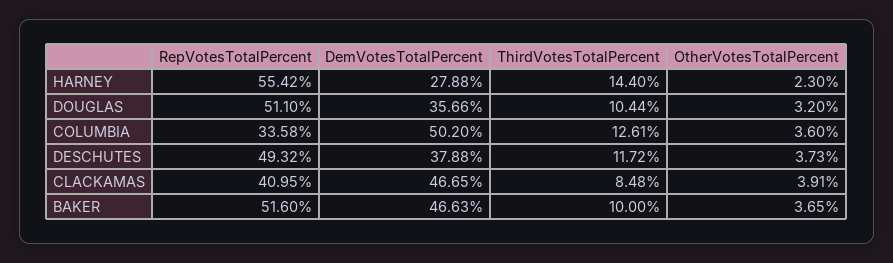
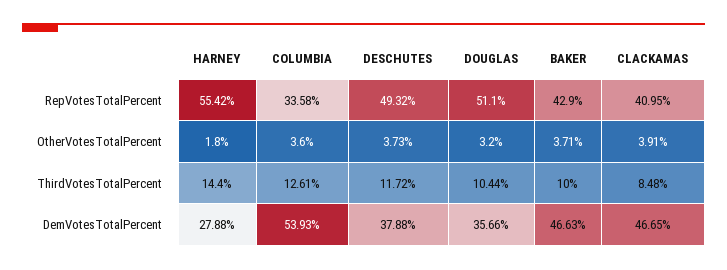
  {
    "RepVotesTotalPercent": {
      "HARNEY": 55.42,
      "DOUGLAS": 51.1,
      "COLUMBIA": 33.58,
      "DESCHUTES": 49.32,
      "CLACKAMAS": 40.95,
-     "BAKER": 51.6
+     "BAKER": 42.9
    },
    "DemVotesTotalPercent": {
      "HARNEY": 27.88,
      "DOUGLAS": 35.66,
-     "COLUMBIA": 50.2,
+     "COLUMBIA": 53.93,
      "DESCHUTES": 37.88,
      "CLACKAMAS": 46.65,
      "BAKER": 46.63
    },
    "ThirdVotesTotalPercent": {
      "HARNEY": 14.4,
      "DOUGLAS": 10.44,
      "COLUMBIA": 12.61,
      "DESCHUTES": 11.72,
      "CLACKAMAS": 8.48,
      "BAKER": 10
    },
    "OtherVotesTotalPercent": {
-     "HARNEY": 2.3,
+     "HARNEY": 1.8,
      "DOUGLAS": 3.2,
      "COLUMBIA": 3.6,
      "DESCHUTES": 3.73,
      "CLACKAMAS": 3.91,
-     "BAKER": 3.65
+     "BAKER": 3.71
    }
  }

